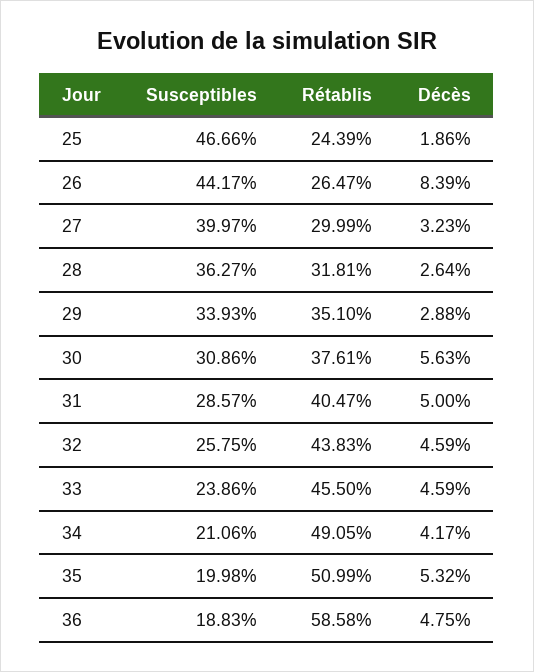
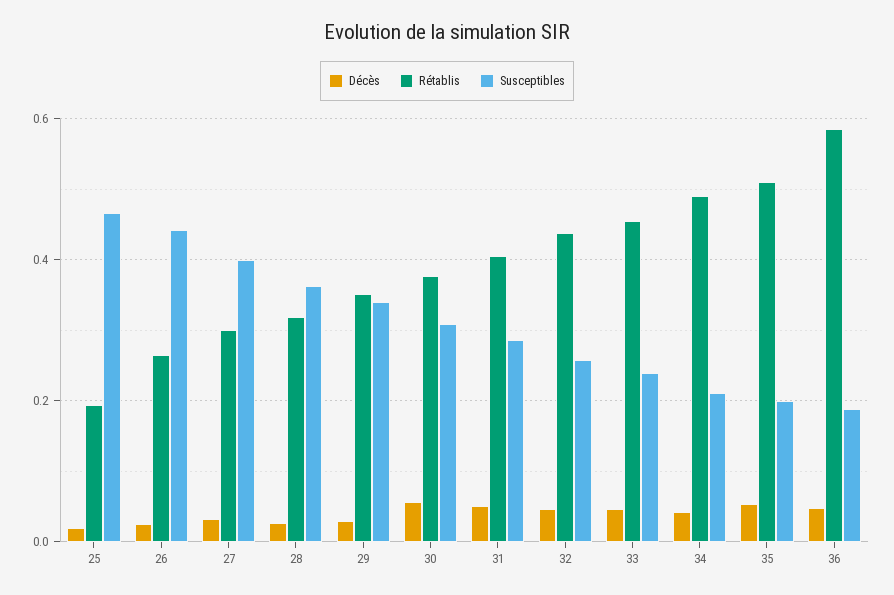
  {
    "Susceptibles": {
      "25": 0.4666,
      "26": 0.4417,
      "27": 0.3997,
      "28": 0.3627,
      "29": 0.3393,
      "30": 0.3086,
      "31": 0.2857,
      "32": 0.2575,
      "33": 0.2386,
      "34": 0.2106,
      "35": 0.1998,
      "36": 0.1883
    },
    "Rétablis": {
-     "25": 0.2439,
+     "25": 0.2,
      "26": 0.2647,
      "27": 0.2999,
      "28": 0.3181,
      "29": 0.351,
      "30": 0.3761,
      "31": 0.4047,
      "32": 0.4383,
      "33": 0.455,
      "34": 0.4905,
      "35": 0.5099,
      "36": 0.5858
    },
    "Décès": {
      "25": 0.0186,
-     "26": 0.0839,
+     "26": 0.02,
      "27": 0.0323,
      "28": 0.0264,
      "29": 0.0288,
      "30": 0.0563,
      "31": 0.05,
      "32": 0.0459,
      "33": 0.0459,
      "34": 0.0417,
      "35": 0.0532,
      "36": 0.0475
    }
  }

